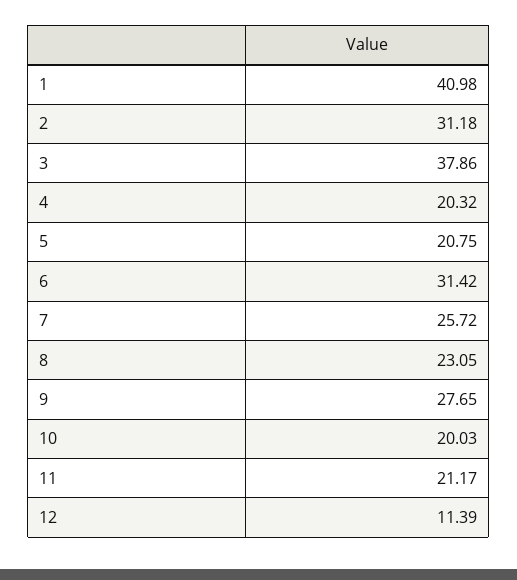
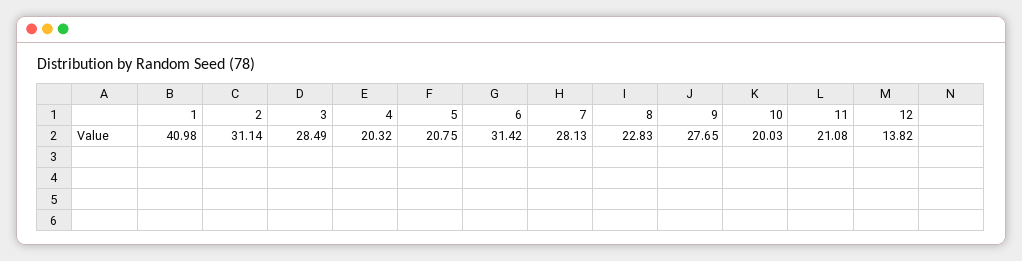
  {
    "1": 40.98,
-   "2": 31.18,
+   "2": 31.14,
-   "3": 37.86,
+   "3": 28.49,
    "4": 20.32,
    "5": 20.75,
    "6": 31.42,
-   "7": 25.72,
+   "7": 28.13,
-   "8": 23.05,
+   "8": 22.83,
    "9": 27.65,
    "10": 20.03,
-   "11": 21.17,
+   "11": 21.08,
-   "12": 11.39
+   "12": 13.82
  }

